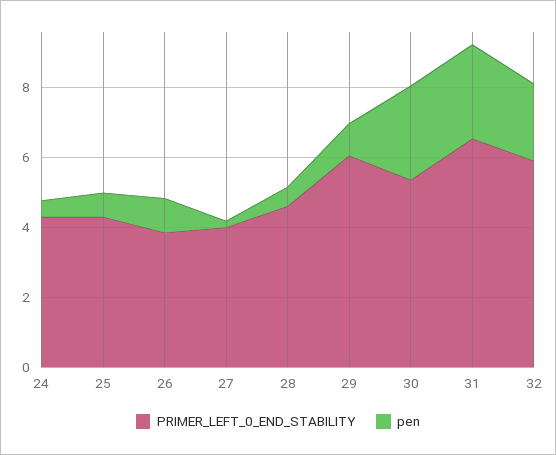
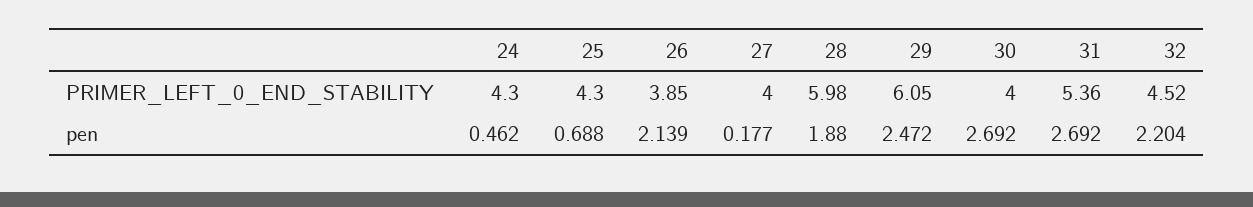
  {
    "PRIMER_LEFT_0_END_STABILITY": {
      "24": 4.3,
      "25": 4.3,
      "26": 3.85,
      "27": 4,
-     "28": 4.5,
+     "28": 5.98,
      "29": 6.05,
-     "30": 5.5,
+     "30": 4,
-     "31": 6.5,
+     "31": 5.36,
-     "32": 6
+     "32": 4.52
    },
    "pen": {
      "24": 0.462,
      "25": 0.688,
-     "26": 1,
+     "26": 2.139,
      "27": 0.177,
-     "28": 0.5,
+     "28": 1.88,
-     "29": 1,
+     "29": 2.472,
      "30": 2.692,
      "31": 2.692,
      "32": 2.204
    }
  }

